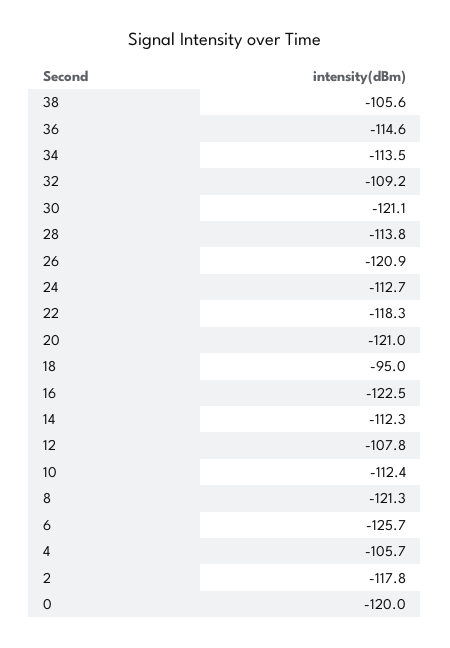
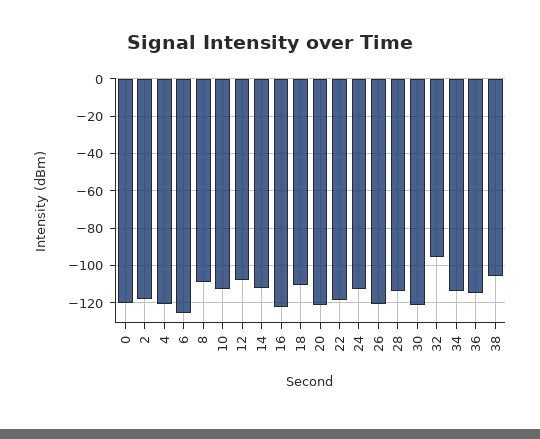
  {
    "38": -105.6,
    "36": -114.6,
    "34": -113.5,
-   "32": -109.2,
+   "32": -95,
    "30": -121.1,
    "28": -113.8,
    "26": -120.9,
    "24": -112.7,
    "22": -118.3,
    "20": -121,
-   "18": -95,
+   "18": -110,
    "16": -122.5,
    "14": -112.3,
    "12": -107.8,
    "10": -112.4,
-   "8": -121.3,
+   "8": -110,
    "6": -125.7,
-   "4": -105.7,
+   "4": -120,
    "2": -117.8,
    "0": -120
  }

